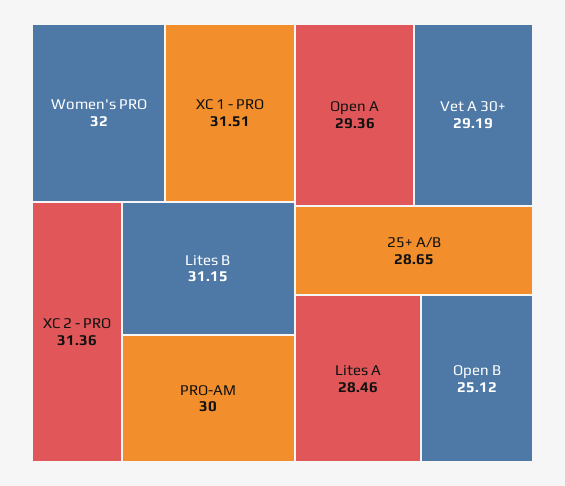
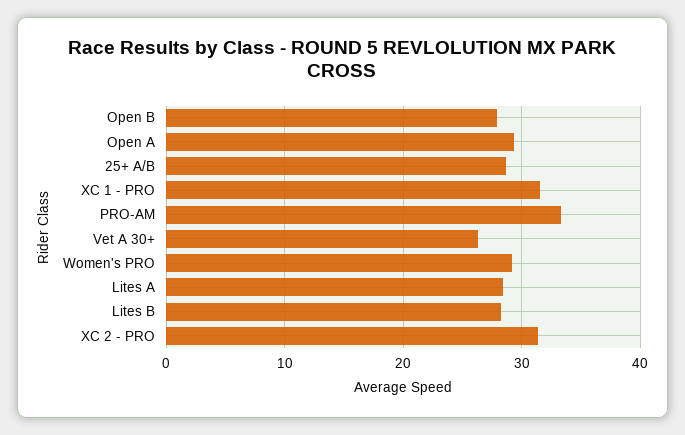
  {
-   "Women's PRO": 32,
+   "Women's PRO": 29,
    "XC 1 - PRO": 31.51,
    "XC 2 - PRO": 31.36,
-   "Lites B": 31.15,
+   "Lites B": 28,
-   "PRO-AM": 30,
+   "PRO-AM": 33,
    "Open A": 29.36,
-   "Vet A 30+": 29.19,
+   "Vet A 30+": 26,
    "25+ A/B": 28.65,
    "Lites A": 28.46,
-   "Open B": 25.12
+   "Open B": 28
  }

